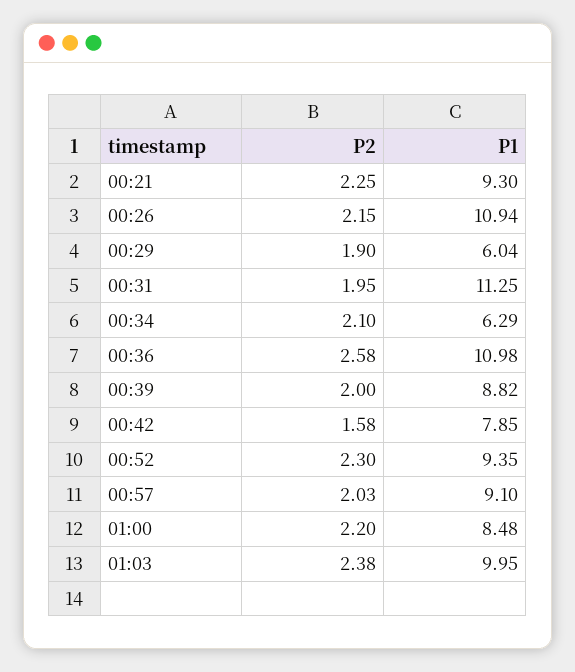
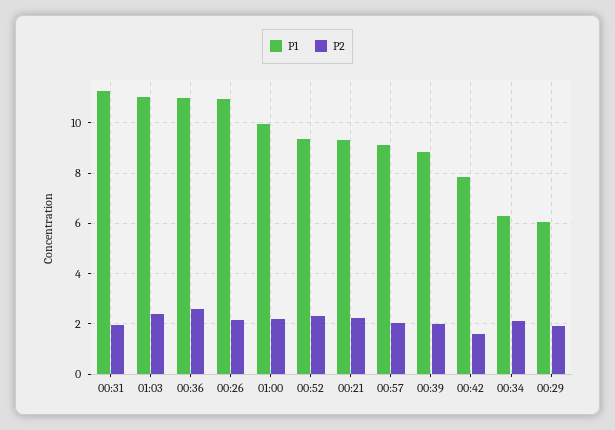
  {
    "P2": {
      "00:21": 2.25,
      "00:26": 2.15,
      "00:29": 1.9,
      "00:31": 1.95,
      "00:34": 2.1,
      "00:36": 2.58,
      "00:39": 2,
      "00:42": 1.58,
      "00:52": 2.3,
      "00:57": 2.03,
      "01:00": 2.2,
      "01:03": 2.38
    },
    "P1": {
      "00:21": 9.3,
      "00:26": 10.94,
      "00:29": 6.04,
      "00:31": 11.25,
      "00:34": 6.29,
      "00:36": 10.98,
      "00:39": 8.82,
      "00:42": 7.85,
      "00:52": 9.35,
      "00:57": 9.1,
-     "01:00": 8.48,
+     "01:00": 10,
-     "01:03": 9.95
+     "01:03": 11
    }
  }

